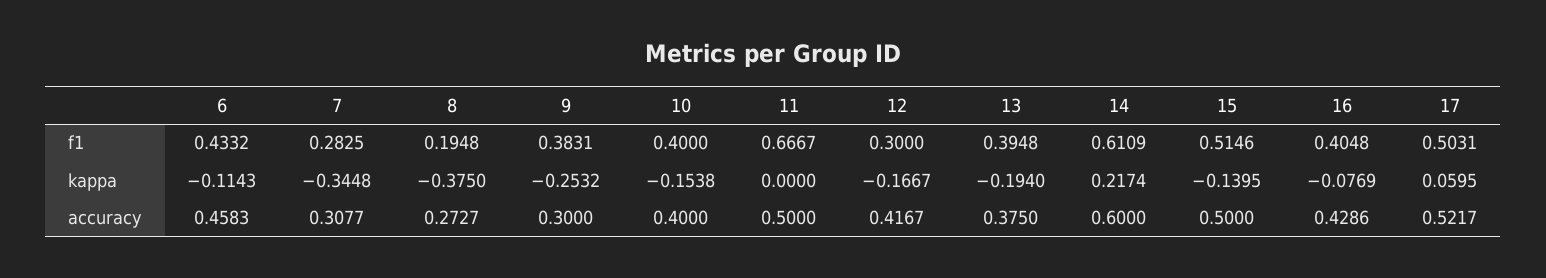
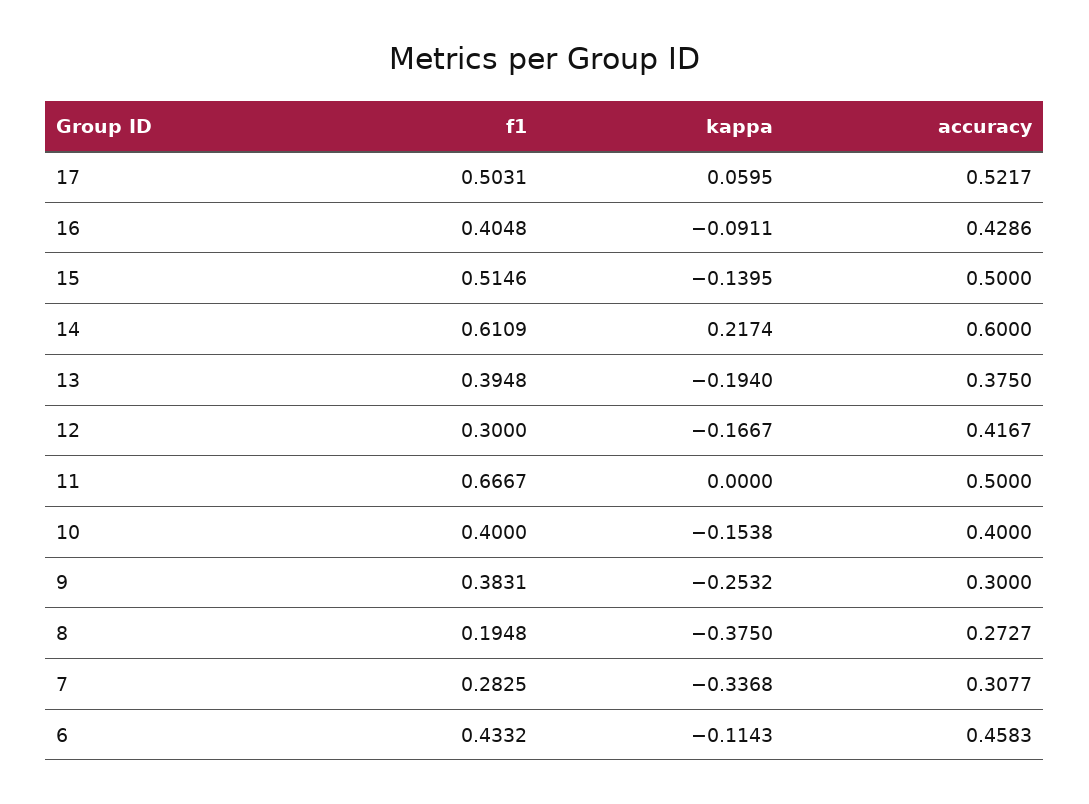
  {
    "6": {
      "f1": 0.4332,
      "kappa": -0.1143,
      "accuracy": 0.4583
    },
    "7": {
      "f1": 0.2825,
-     "kappa": -0.3448,
+     "kappa": -0.3368,
      "accuracy": 0.3077
    },
    "8": {
      "f1": 0.1948,
      "kappa": -0.375,
      "accuracy": 0.2727
    },
    "9": {
      "f1": 0.3831,
      "kappa": -0.2532,
      "accuracy": 0.3
    },
    "10": {
      "f1": 0.4,
      "kappa": -0.1538,
      "accuracy": 0.4
    },
    "11": {
      "f1": 0.6667,
      "kappa": 0,
      "accuracy": 0.5
    },
    "12": {
      "f1": 0.3,
      "kappa": -0.1667,
      "accuracy": 0.4167
    },
    "13": {
      "f1": 0.3948,
      "kappa": -0.194,
      "accuracy": 0.375
    },
    "14": {
      "f1": 0.6109,
      "kappa": 0.2174,
      "accuracy": 0.6
    },
    "15": {
      "f1": 0.5146,
      "kappa": -0.1395,
      "accuracy": 0.5
    },
    "16": {
      "f1": 0.4048,
-     "kappa": -0.0769,
+     "kappa": -0.0911,
      "accuracy": 0.4286
    },
    "17": {
      "f1": 0.5031,
      "kappa": 0.0595,
      "accuracy": 0.5217
    }
  }

